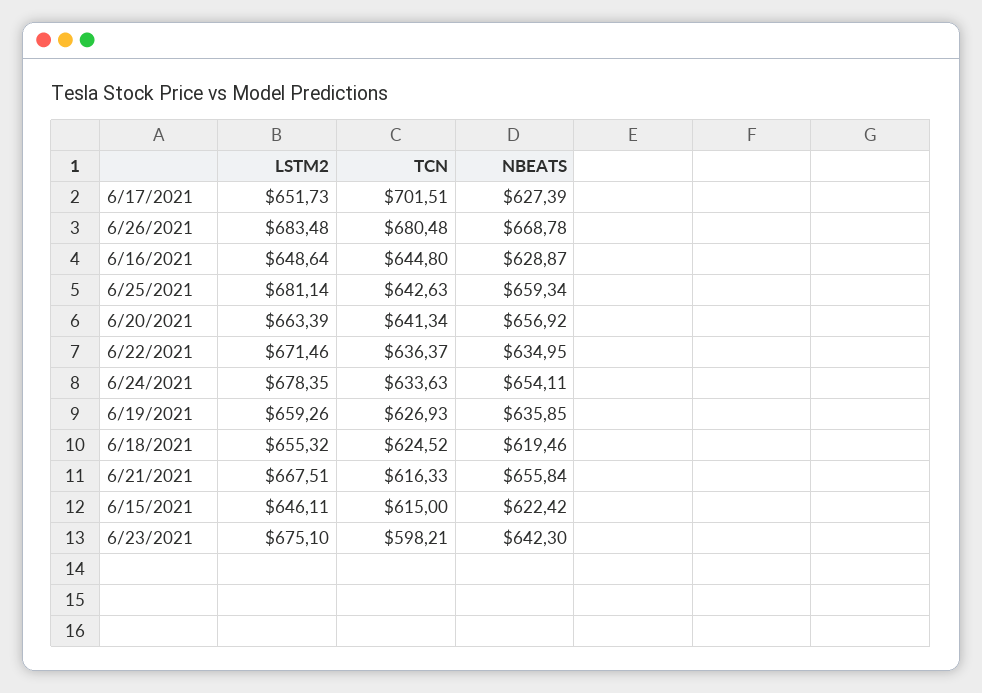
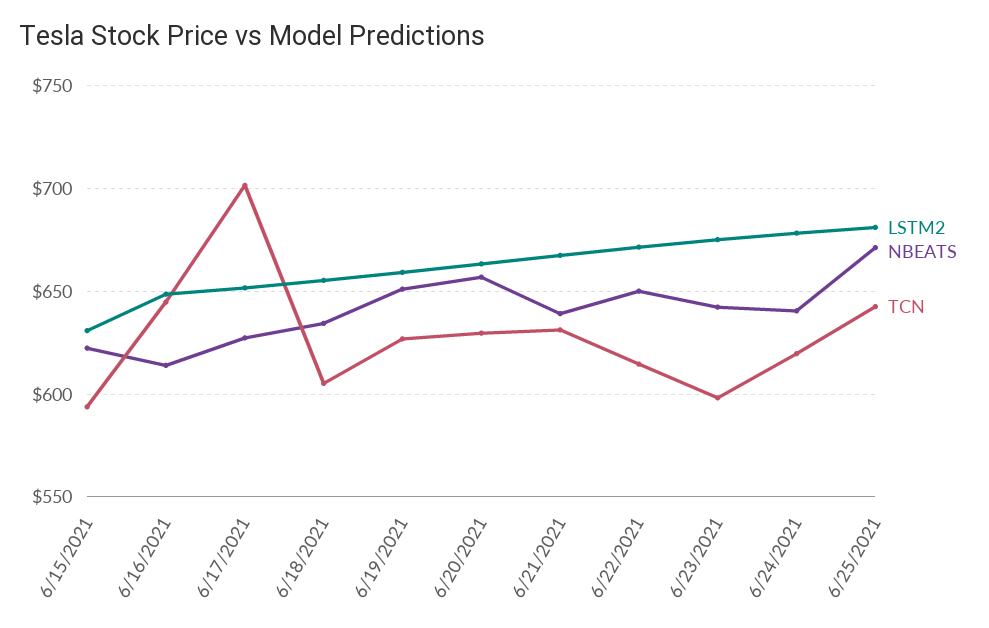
  {
    "LSTM2": {
      "6/17/2021": 651.73,
-     "6/26/2021": 683.48,
      "6/16/2021": 648.64,
      "6/25/2021": 681.14,
      "6/20/2021": 663.39,
      "6/22/2021": 671.46,
      "6/24/2021": 678.35,
      "6/19/2021": 659.26,
      "6/18/2021": 655.32,
      "6/21/2021": 667.51,
-     "6/15/2021": 646.11,
+     "6/15/2021": 630,
      "6/23/2021": 675.1
    },
    "TCN": {
      "6/17/2021": 701.51,
-     "6/26/2021": 680.48,
      "6/16/2021": 644.8,
      "6/25/2021": 642.63,
-     "6/20/2021": 641.34,
+     "6/20/2021": 630,
-     "6/22/2021": 636.37,
+     "6/22/2021": 615,
-     "6/24/2021": 633.63,
+     "6/24/2021": 620,
      "6/19/2021": 626.93,
-     "6/18/2021": 624.52,
+     "6/18/2021": 605,
-     "6/21/2021": 616.33,
+     "6/21/2021": 630,
-     "6/15/2021": 615,
+     "6/15/2021": 595,
      "6/23/2021": 598.21
    },
    "NBEATS": {
      "6/17/2021": 627.39,
-     "6/26/2021": 668.78,
-     "6/16/2021": 628.87,
+     "6/16/2021": 615,
-     "6/25/2021": 659.34,
+     "6/25/2021": 670,
      "6/20/2021": 656.92,
-     "6/22/2021": 634.95,
+     "6/22/2021": 650,
-     "6/24/2021": 654.11,
+     "6/24/2021": 640,
-     "6/19/2021": 635.85,
+     "6/19/2021": 650,
-     "6/18/2021": 619.46,
+     "6/18/2021": 635,
-     "6/21/2021": 655.84,
+     "6/21/2021": 640,
      "6/15/2021": 622.42,
      "6/23/2021": 642.3
    }
  }

